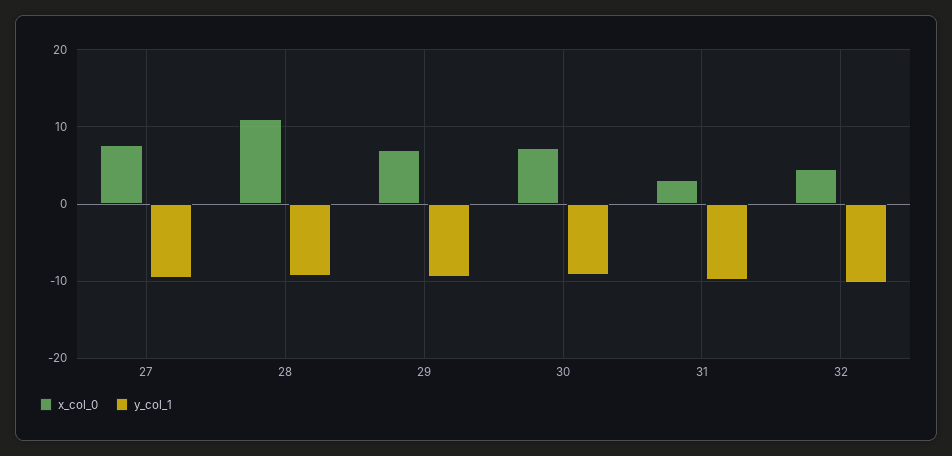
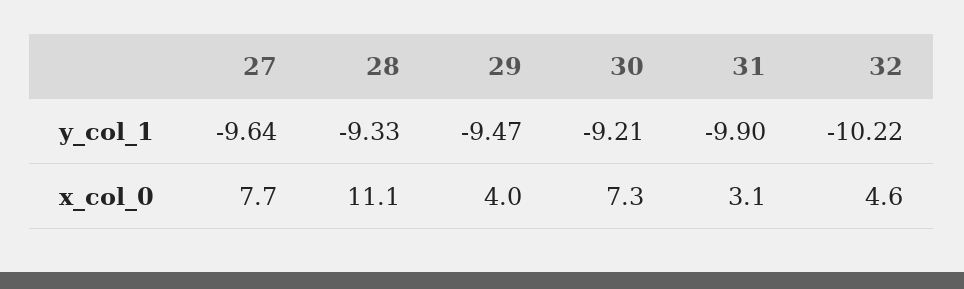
  {
    "x_col_0": {
      "27": 7.7,
      "28": 11.1,
-     "29": 7,
+     "29": 4,
      "30": 7.3,
      "31": 3.1,
      "32": 4.6
    },
    "y_col_1": {
      "27": -9.64,
      "28": -9.33,
      "29": -9.47,
      "30": -9.21,
      "31": -9.9,
      "32": -10.22
    }
  }

